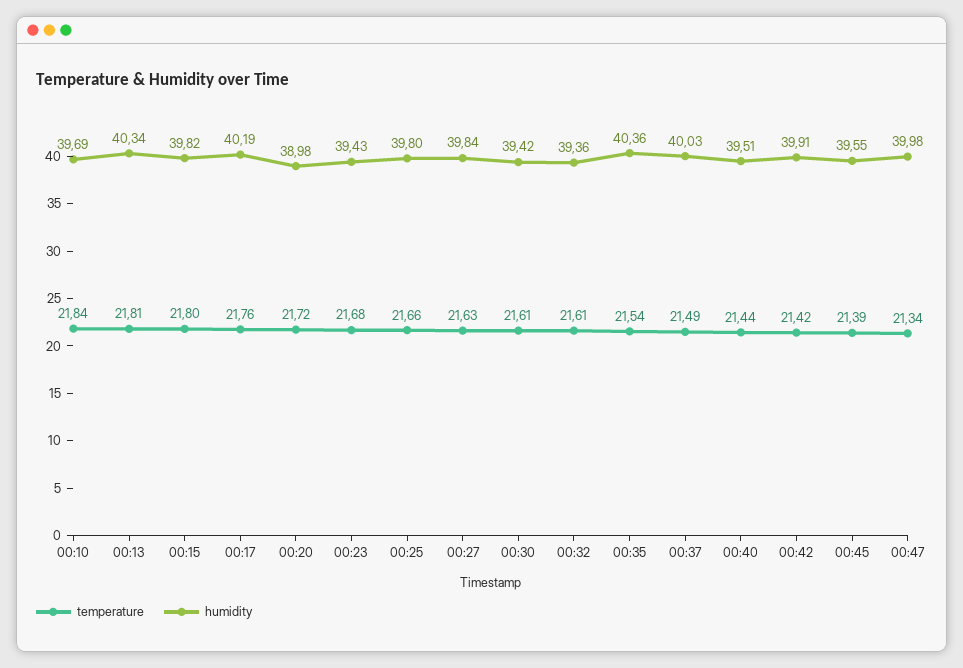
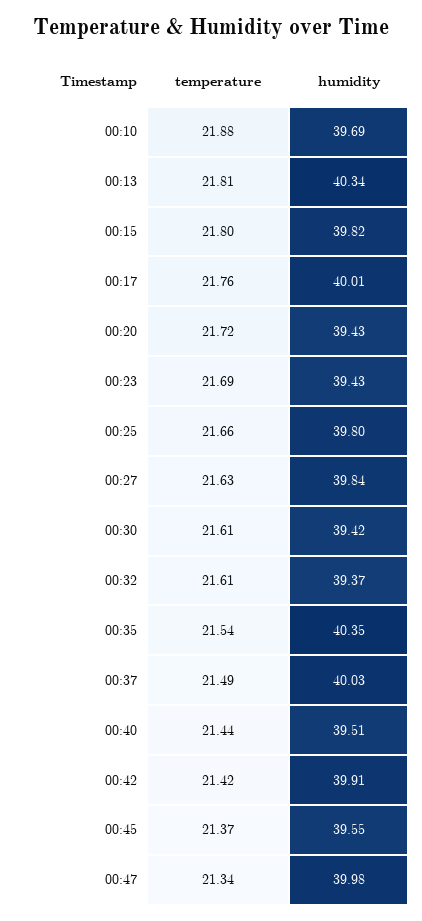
  {
    "temperature": {
-     "00:10": 21.84,
+     "00:10": 21.88,
      "00:13": 21.81,
      "00:15": 21.8,
      "00:17": 21.76,
      "00:20": 21.72,
-     "00:23": 21.68,
+     "00:23": 21.69,
      "00:25": 21.66,
      "00:27": 21.63,
      "00:30": 21.61,
      "00:32": 21.61,
      "00:35": 21.54,
      "00:37": 21.49,
      "00:40": 21.44,
      "00:42": 21.42,
-     "00:45": 21.39,
+     "00:45": 21.37,
      "00:47": 21.34
    },
    "humidity": {
      "00:10": 39.69,
      "00:13": 40.34,
      "00:15": 39.82,
-     "00:17": 40.19,
+     "00:17": 40.01,
-     "00:20": 38.98,
+     "00:20": 39.43,
      "00:23": 39.43,
      "00:25": 39.8,
      "00:27": 39.84,
      "00:30": 39.42,
-     "00:32": 39.36,
+     "00:32": 39.37,
-     "00:35": 40.36,
+     "00:35": 40.35,
      "00:37": 40.03,
      "00:40": 39.51,
      "00:42": 39.91,
      "00:45": 39.55,
      "00:47": 39.98
    }
  }

